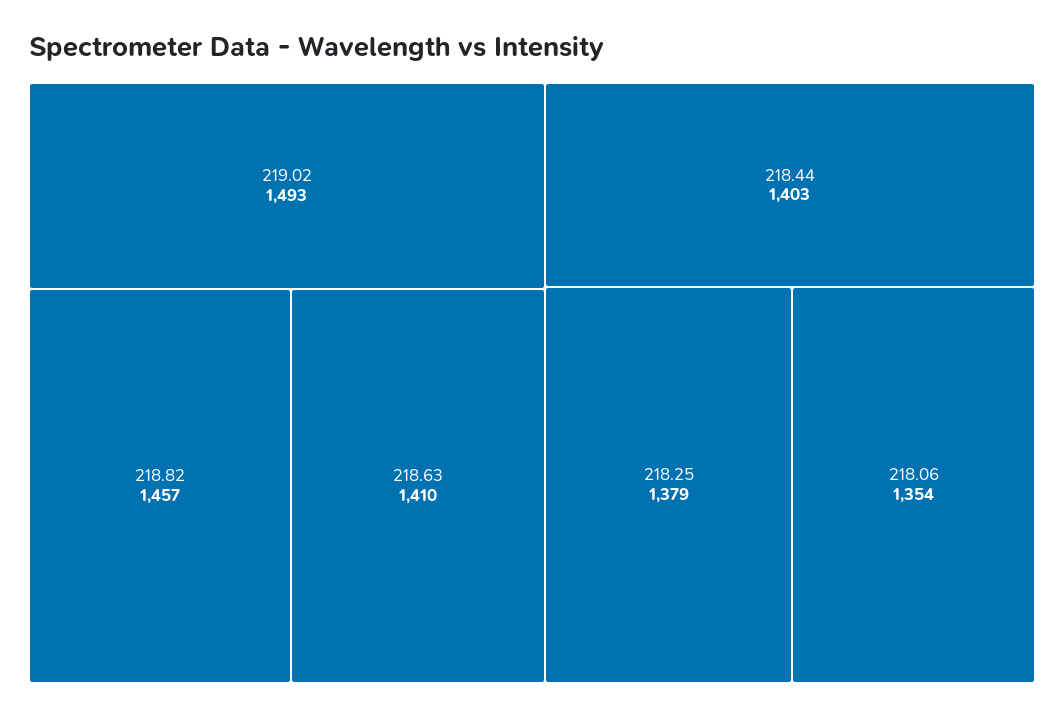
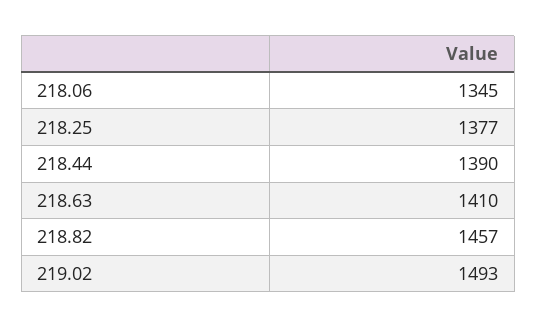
  {
    "219.02": 1493,
    "218.82": 1457,
    "218.63": 1410,
-   "218.44": 1403,
+   "218.44": 1390,
-   "218.25": 1379,
+   "218.25": 1377,
-   "218.06": 1354
+   "218.06": 1345
  }

